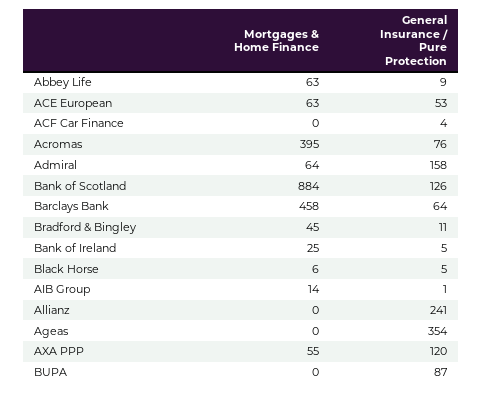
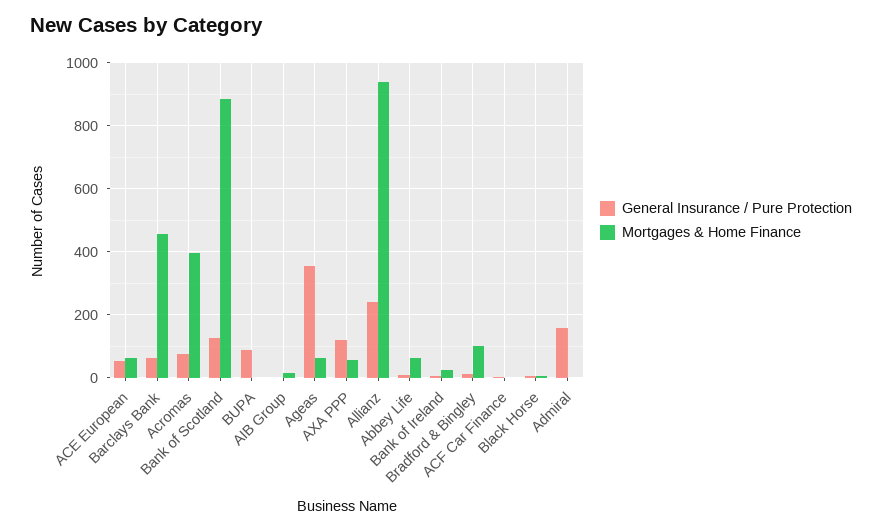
  {
    "Mortgages & Home Finance": {
      "Abbey Life": 63,
      "ACE European": 63,
      "ACF Car Finance": 0,
      "Acromas": 395,
-     "Admiral": 64,
+     "Admiral": 0,
      "Bank of Scotland": 884,
      "Barclays Bank": 458,
-     "Bradford & Bingley": 45,
+     "Bradford & Bingley": 100,
      "Bank of Ireland": 25,
      "Black Horse": 6,
      "AIB Group": 14,
-     "Allianz": 0,
+     "Allianz": 940,
-     "Ageas": 0,
+     "Ageas": 60,
      "AXA PPP": 55,
      "BUPA": 0
    },
    "General Insurance / Pure Protection": {
      "Abbey Life": 9,
      "ACE European": 53,
      "ACF Car Finance": 4,
      "Acromas": 76,
      "Admiral": 158,
      "Bank of Scotland": 126,
      "Barclays Bank": 64,
      "Bradford & Bingley": 11,
      "Bank of Ireland": 5,
      "Black Horse": 5,
      "AIB Group": 1,
      "Allianz": 241,
      "Ageas": 354,
      "AXA PPP": 120,
      "BUPA": 87
    }
  }

